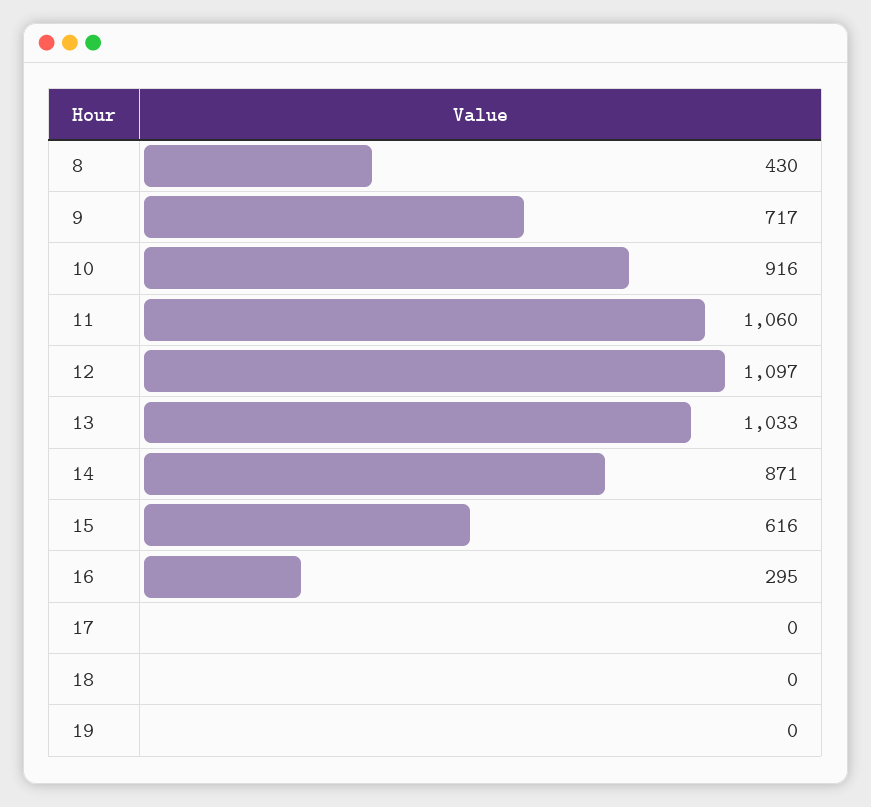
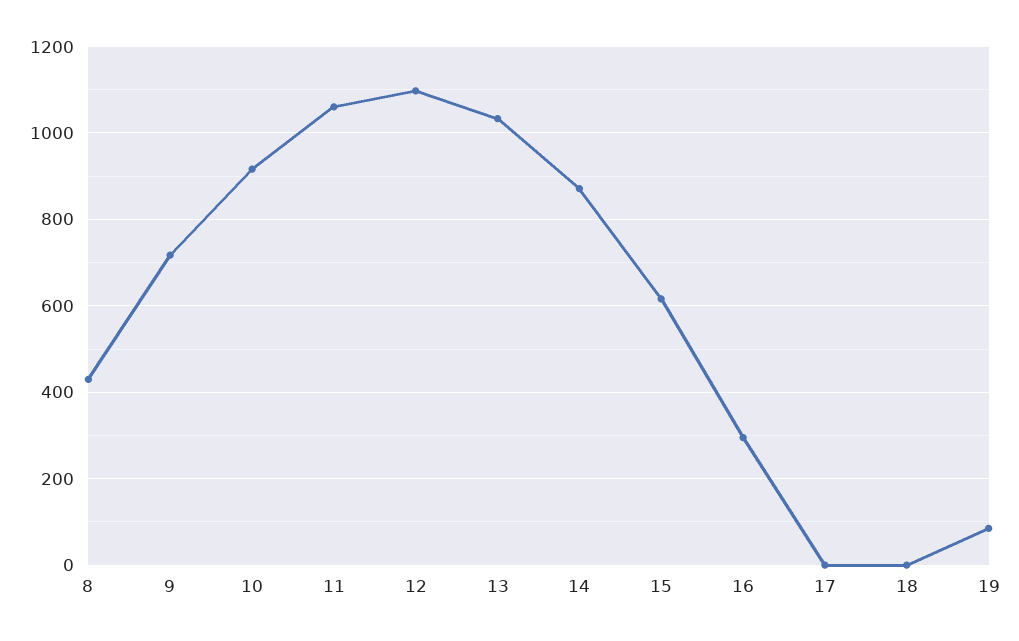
  {
    "8": 430,
    "9": 717,
    "10": 916,
    "11": 1060,
    "12": 1097,
    "13": 1033,
    "14": 871,
    "15": 616,
    "16": 295,
    "17": 0,
    "18": 0,
-   "19": 0
+   "19": 80
  }

